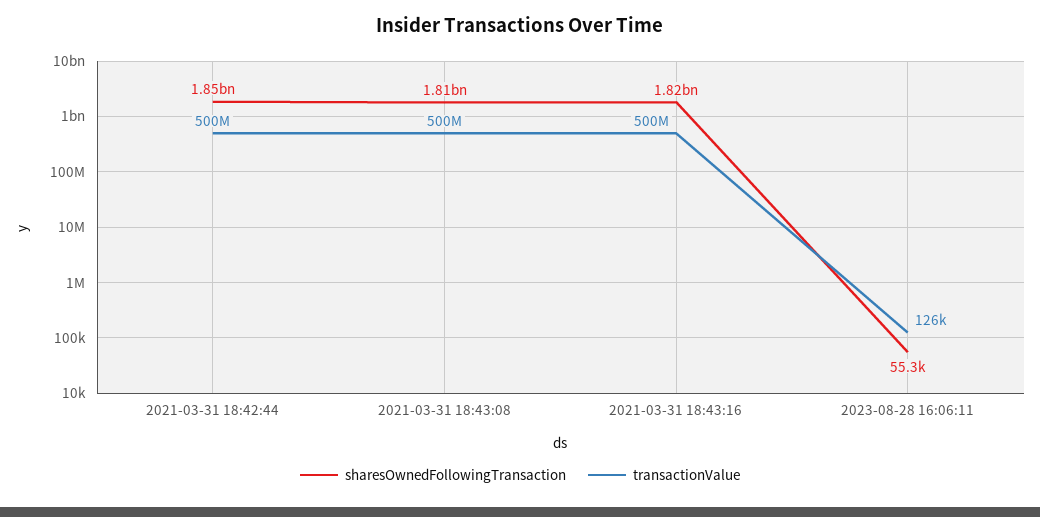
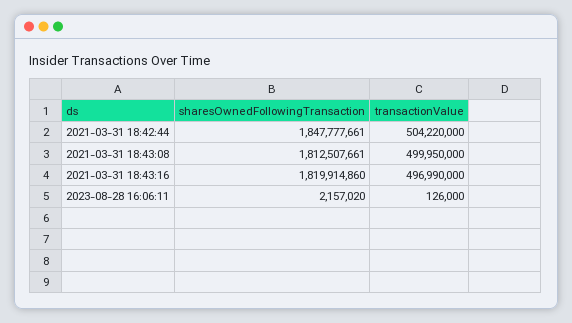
  {
    "sharesOwnedFollowingTransaction": {
      "2021-03-31 18:42:44": 1847777661,
      "2021-03-31 18:43:08": 1812507661,
      "2021-03-31 18:43:16": 1819914860,
-     "2023-08-28 16:06:11": 55300
+     "2023-08-28 16:06:11": 2157020
    },
    "transactionValue": {
-     "2021-03-31 18:42:44": 500000000,
+     "2021-03-31 18:42:44": 504220000,
      "2021-03-31 18:43:08": 499950000,
-     "2021-03-31 18:43:16": 500000000,
+     "2021-03-31 18:43:16": 496990000,
      "2023-08-28 16:06:11": 126000
    }
  }

